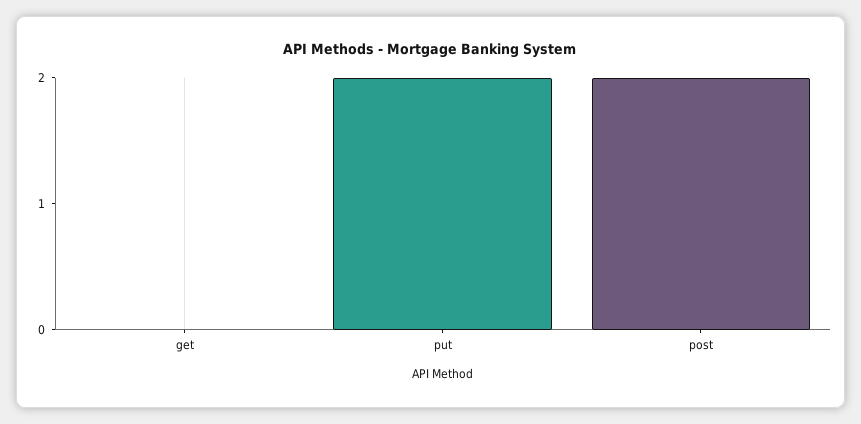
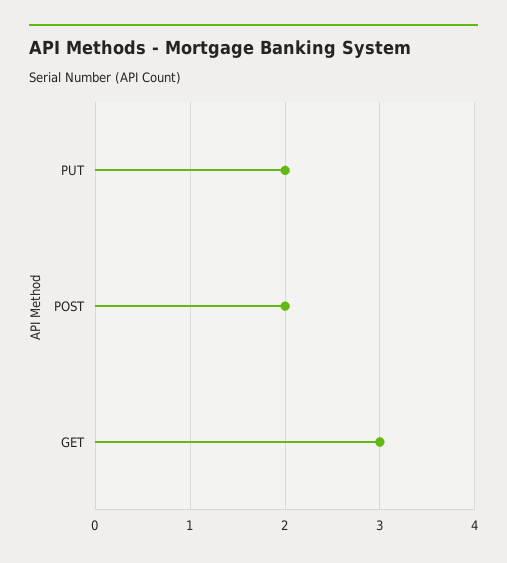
  {
-   "get": 0,
+   "get": 3,
    "put": 2,
    "post": 2
  }

